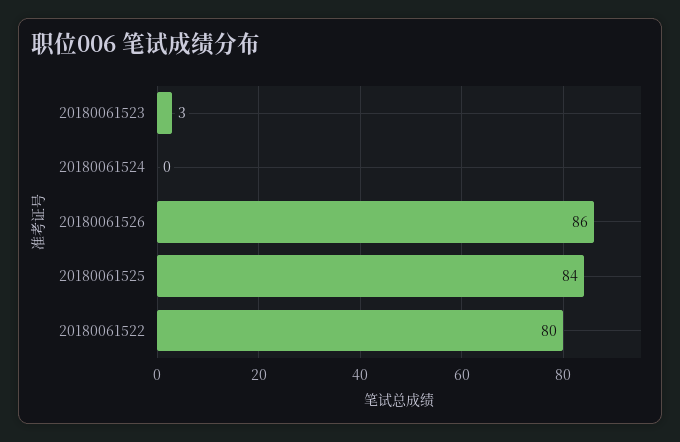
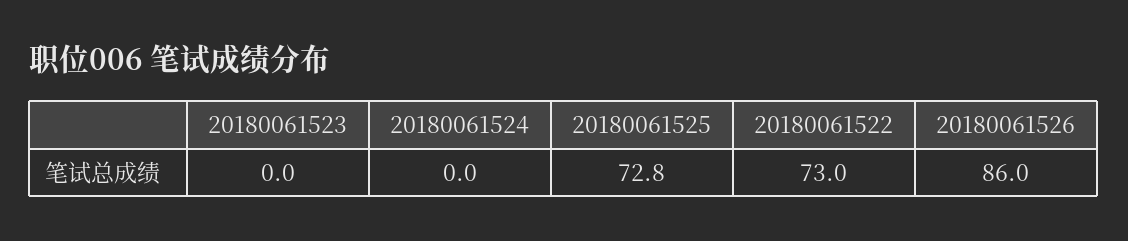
  {
-   "20180061523": 3,
+   "20180061523": 0,
    "20180061524": 0,
    "20180061526": 86,
-   "20180061525": 84,
+   "20180061525": 72.8,
-   "20180061522": 80
+   "20180061522": 73
  }

